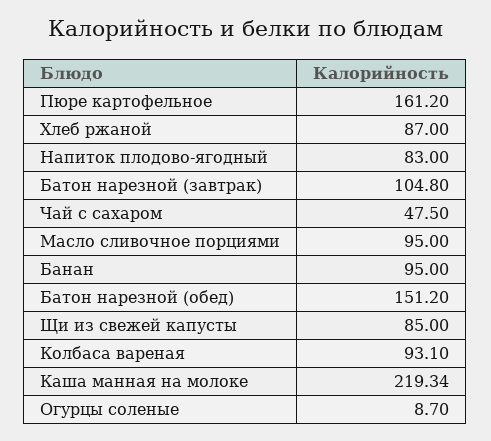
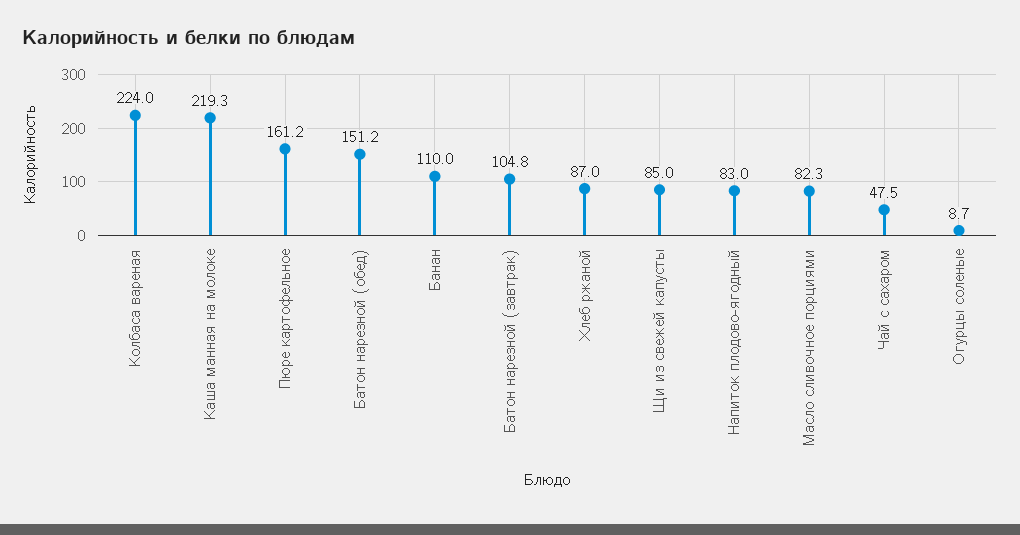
  {
    "Пюре картофельное": 161.2,
    "Хлеб ржаной": 87,
    "Напиток плодово-ягодный": 83,
    "Батон нарезной (завтрак)": 104.8,
    "Чай с сахаром": 47.5,
-   "Масло сливочное порциями": 95,
+   "Масло сливочное порциями": 82.3,
-   "Банан": 95,
+   "Банан": 110,
    "Батон нарезной (обед)": 151.2,
    "Щи из свежей капусты": 85,
-   "Колбаса вареная": 93.1,
+   "Колбаса вареная": 224,
    "Каша манная на молоке": 219.34,
    "Огурцы соленые": 8.7
  }

